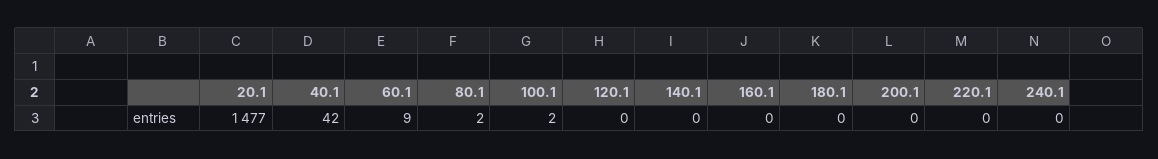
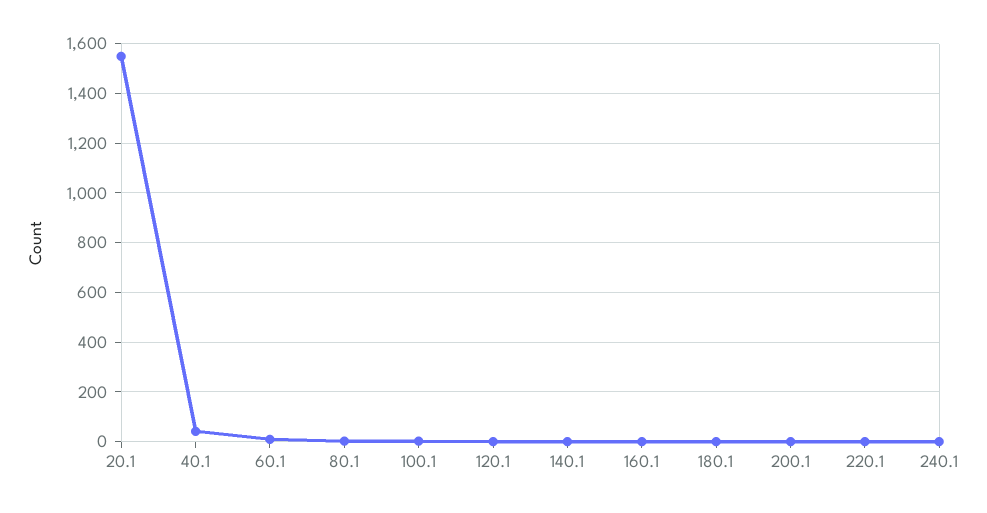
  {
-   "20.1": 1477,
+   "20.1": 1550,
    "40.1": 42,
    "60.1": 9,
    "80.1": 2,
    "100.1": 2,
    "120.1": 0,
    "140.1": 0,
    "160.1": 0,
    "180.1": 0,
    "200.1": 0,
    "220.1": 0,
    "240.1": 0
  }

